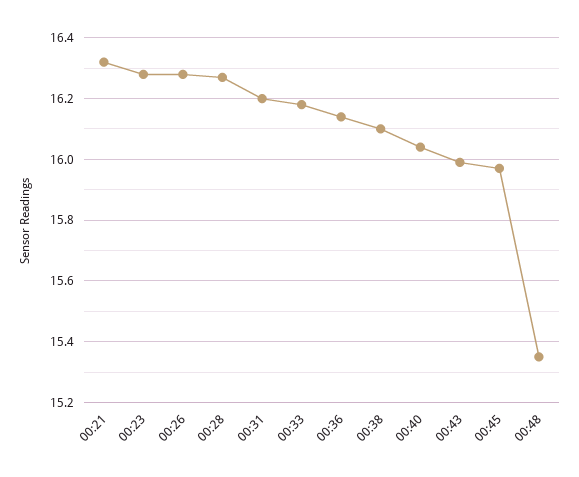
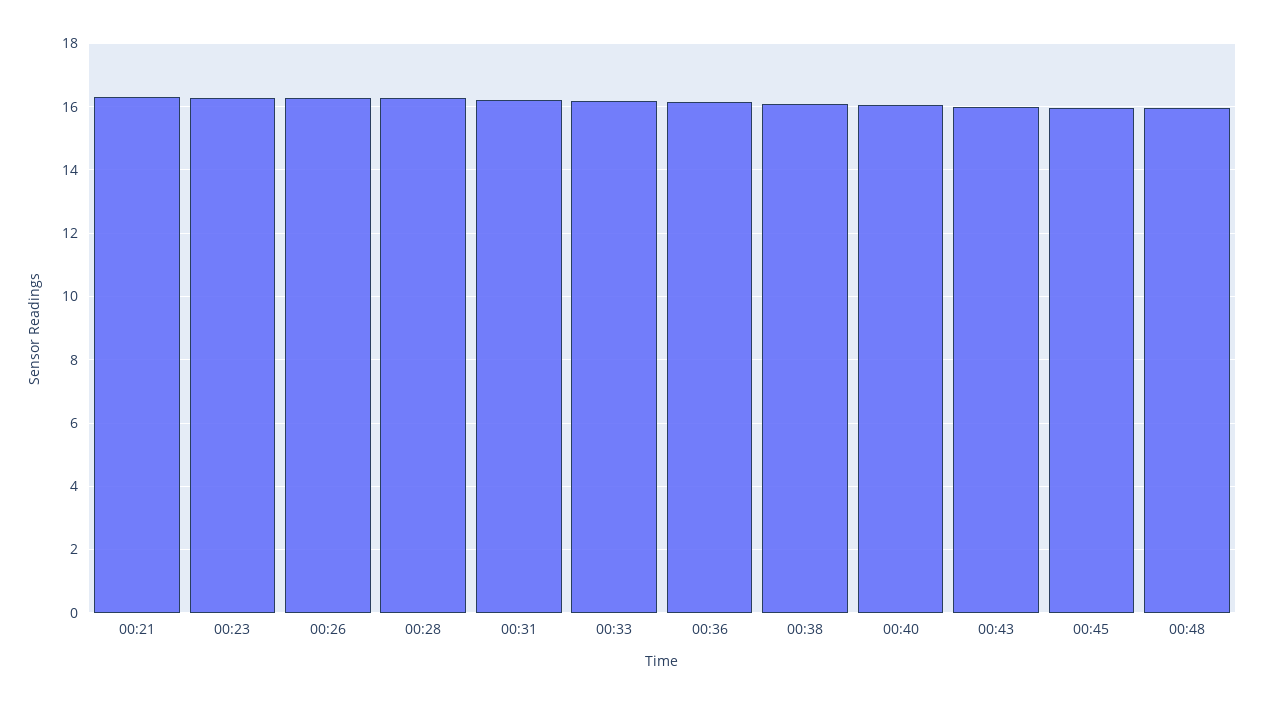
  {
    "00:21": 16.3,
    "00:23": 16.3,
    "00:26": 16.3,
    "00:28": 16.25,
    "00:31": 16.2,
    "00:33": 16.2,
    "00:36": 16.15,
    "00:38": 16.1,
    "00:40": 16.05,
    "00:43": 16,
    "00:45": 15.95,
-   "00:48": 15.35
+   "00:48": 16
  }

